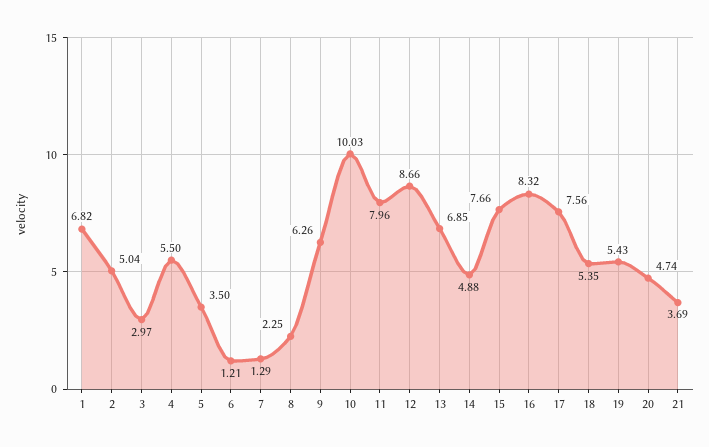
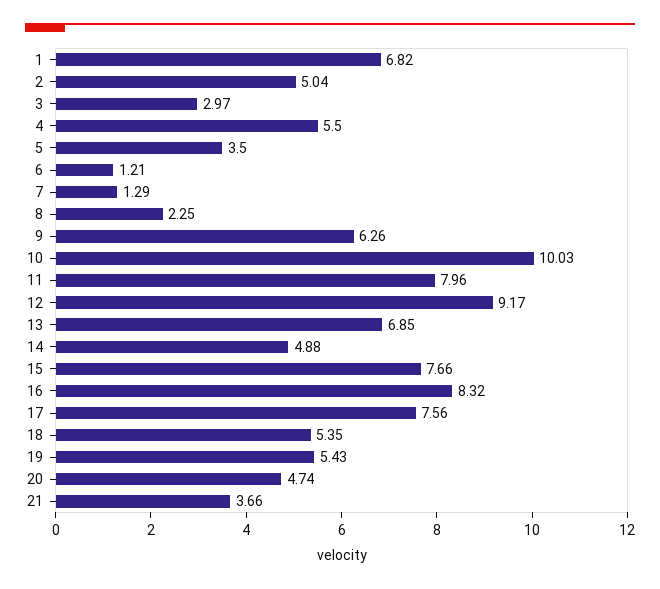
  {
    "1": 6.82,
    "2": 5.04,
    "3": 2.97,
    "4": 5.5,
    "5": 3.5,
    "6": 1.21,
    "7": 1.29,
    "8": 2.25,
    "9": 6.26,
    "10": 10.03,
    "11": 7.96,
-   "12": 8.66,
+   "12": 9.17,
    "13": 6.85,
    "14": 4.88,
    "15": 7.66,
    "16": 8.32,
    "17": 7.56,
    "18": 5.35,
    "19": 5.43,
    "20": 4.74,
-   "21": 3.69
+   "21": 3.66
  }

